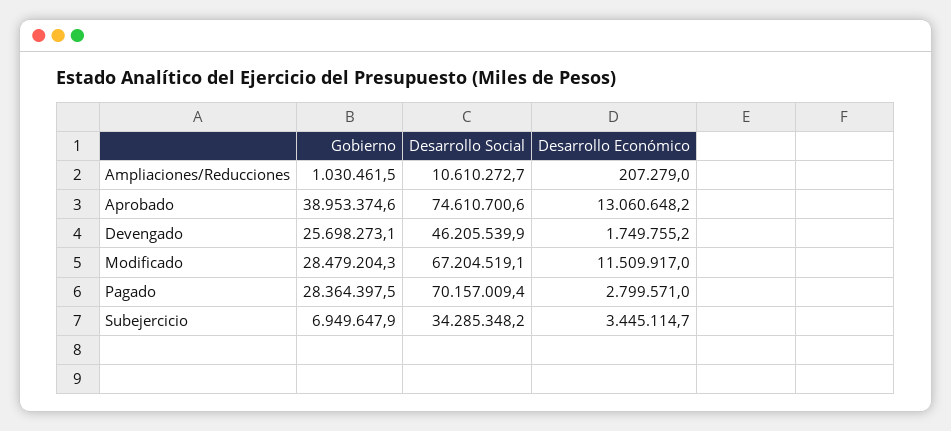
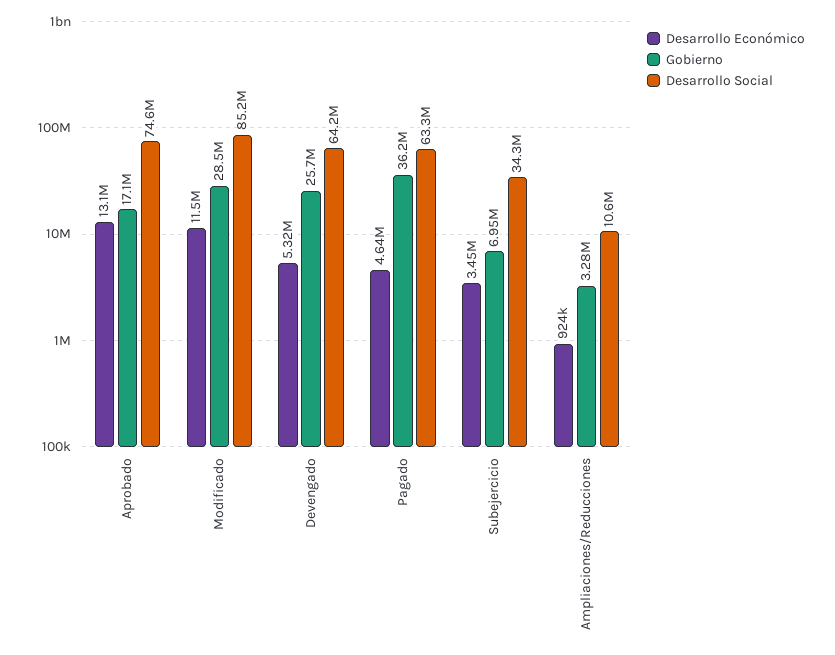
  {
    "Gobierno": {
-     "Ampliaciones/Reducciones": 1030461.5,
+     "Ampliaciones/Reducciones": 3280000,
-     "Aprobado": 38953374.6,
+     "Aprobado": 17100000,
      "Devengado": 25698273.1,
      "Modificado": 28479204.3,
-     "Pagado": 28364397.5,
+     "Pagado": 36200000,
      "Subejercicio": 6949647.9
    },
    "Desarrollo Social": {
      "Ampliaciones/Reducciones": 10610272.7,
      "Aprobado": 74610700.6,
-     "Devengado": 46205539.9,
+     "Devengado": 64200000,
-     "Modificado": 67204519.1,
+     "Modificado": 85200000,
-     "Pagado": 70157009.4,
+     "Pagado": 63300000,
      "Subejercicio": 34285348.2
    },
    "Desarrollo Económico": {
-     "Ampliaciones/Reducciones": 207279,
+     "Ampliaciones/Reducciones": 924000,
      "Aprobado": 13060648.2,
-     "Devengado": 1749755.2,
+     "Devengado": 5320000,
      "Modificado": 11509917,
-     "Pagado": 2799571,
+     "Pagado": 4640000,
      "Subejercicio": 3445114.7
    }
  }

